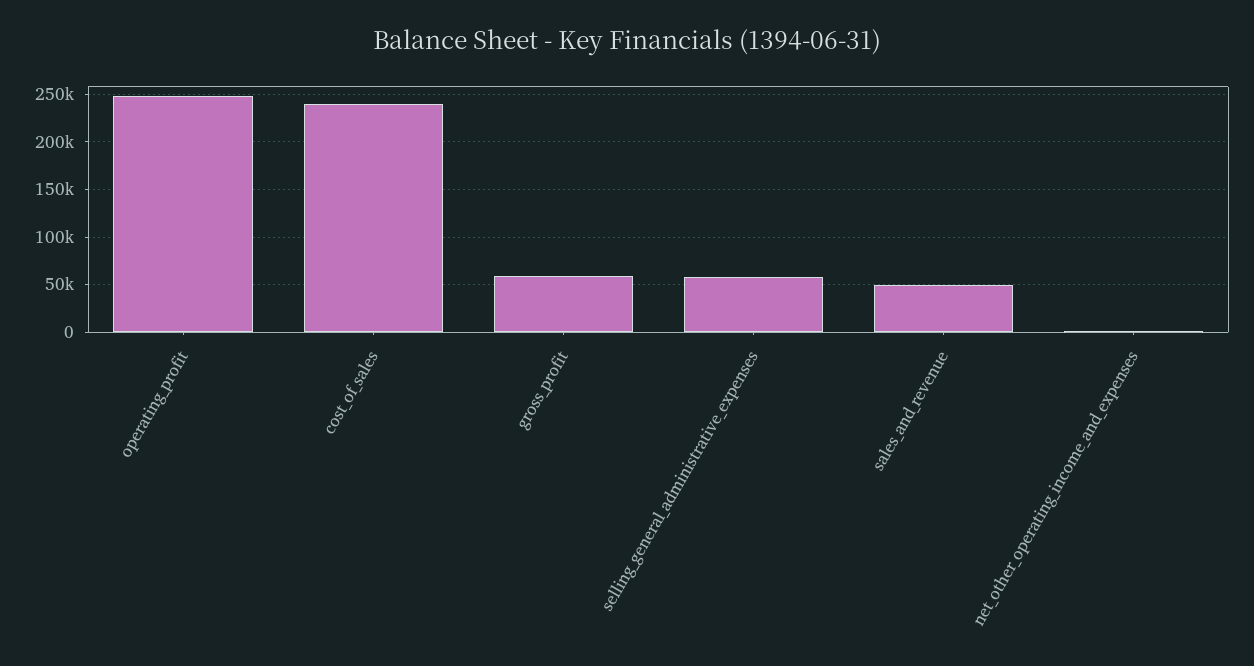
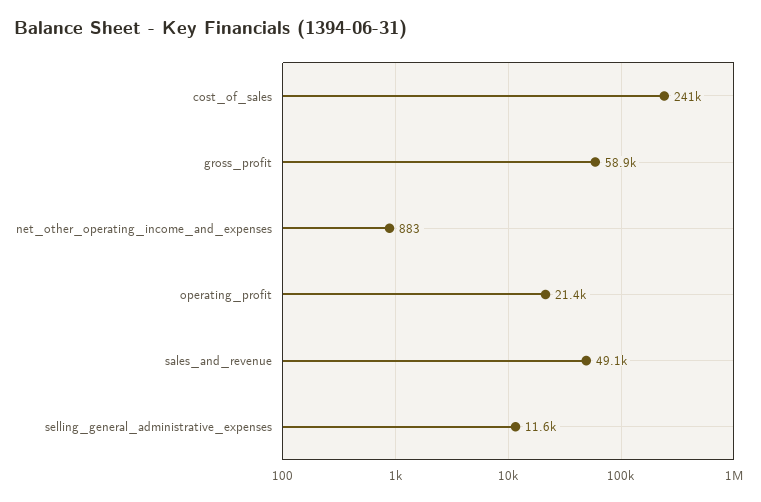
  {
-   "operating_profit": 250000,
+   "operating_profit": 21400,
    "cost_of_sales": 241000,
    "gross_profit": 58900,
-   "selling_general_administrative_expenses": 60000,
+   "selling_general_administrative_expenses": 11600,
    "sales_and_revenue": 49100,
    "net_other_operating_income_and_expenses": 883
  }

